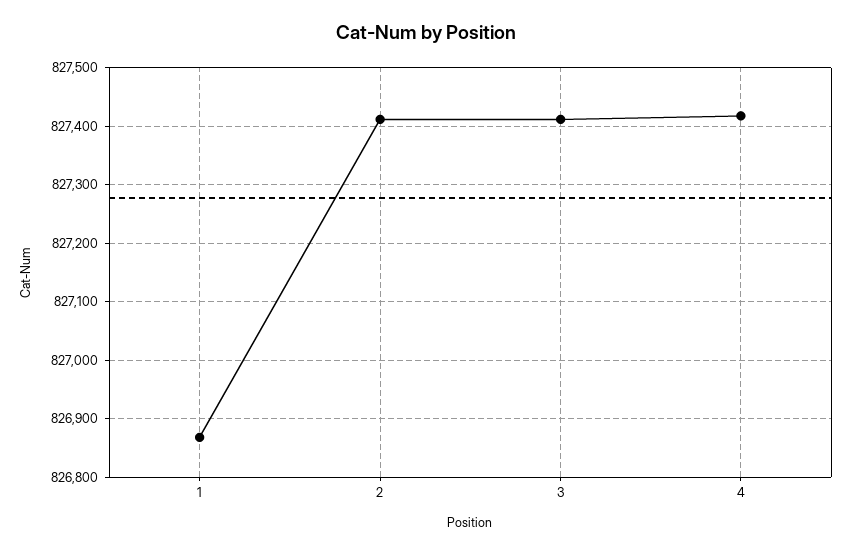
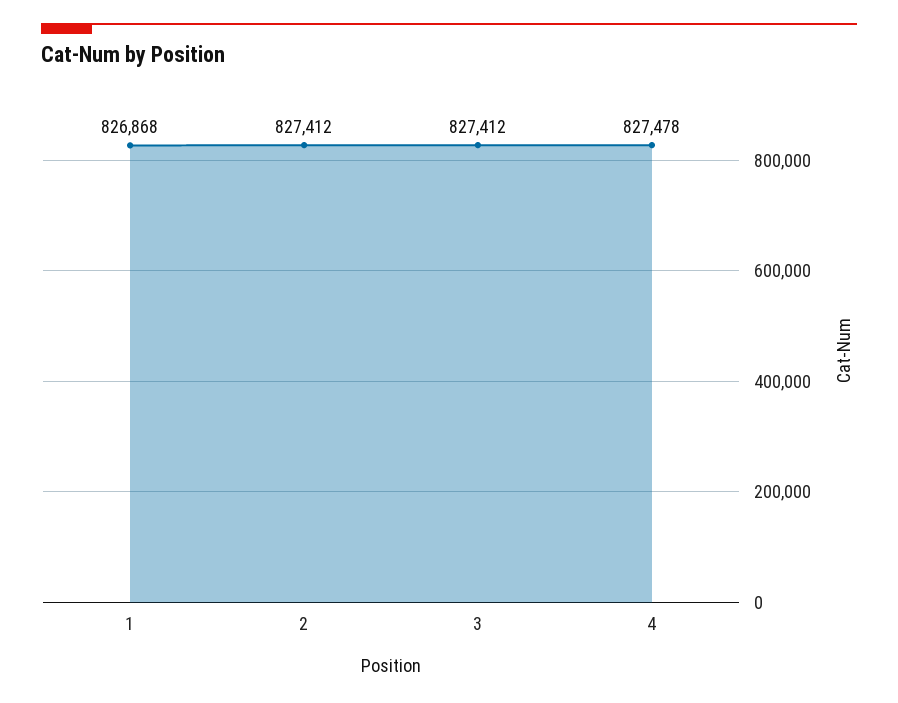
  {
    "1": 826868,
    "2": 827412,
    "3": 827412,
-   "4": 827420
+   "4": 827478
  }

